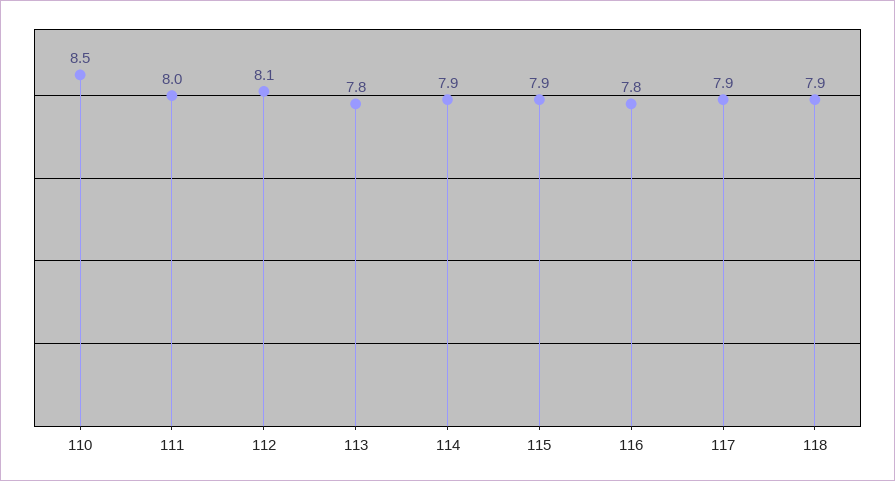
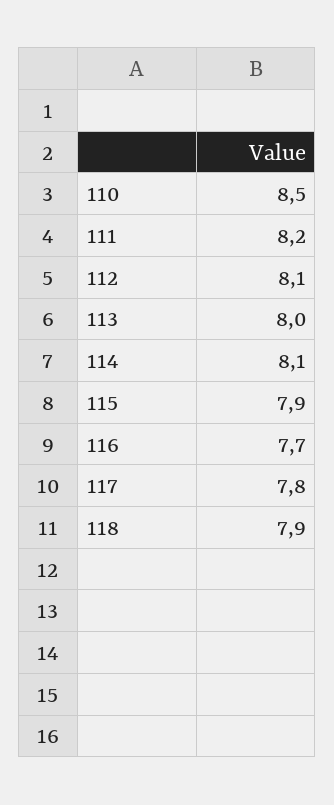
  {
    "110": 8.5,
-   "111": 8,
+   "111": 8.2,
    "112": 8.1,
-   "113": 7.8,
+   "113": 8,
-   "114": 7.9,
+   "114": 8.1,
    "115": 7.9,
-   "116": 7.8,
+   "116": 7.7,
-   "117": 7.9,
+   "117": 7.8,
    "118": 7.9
  }

